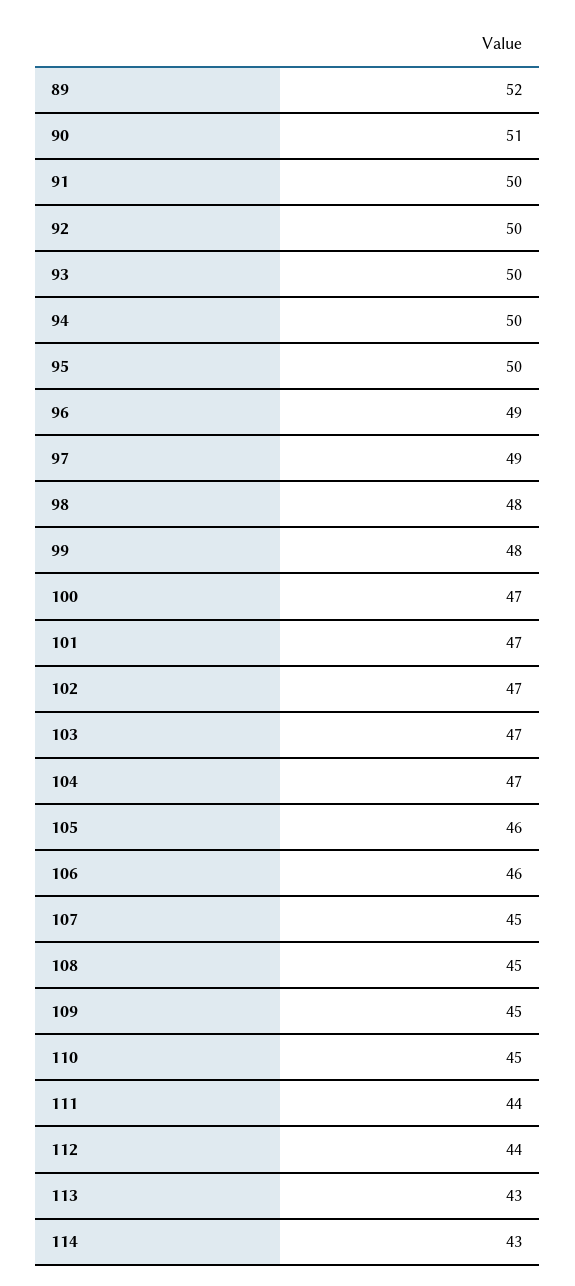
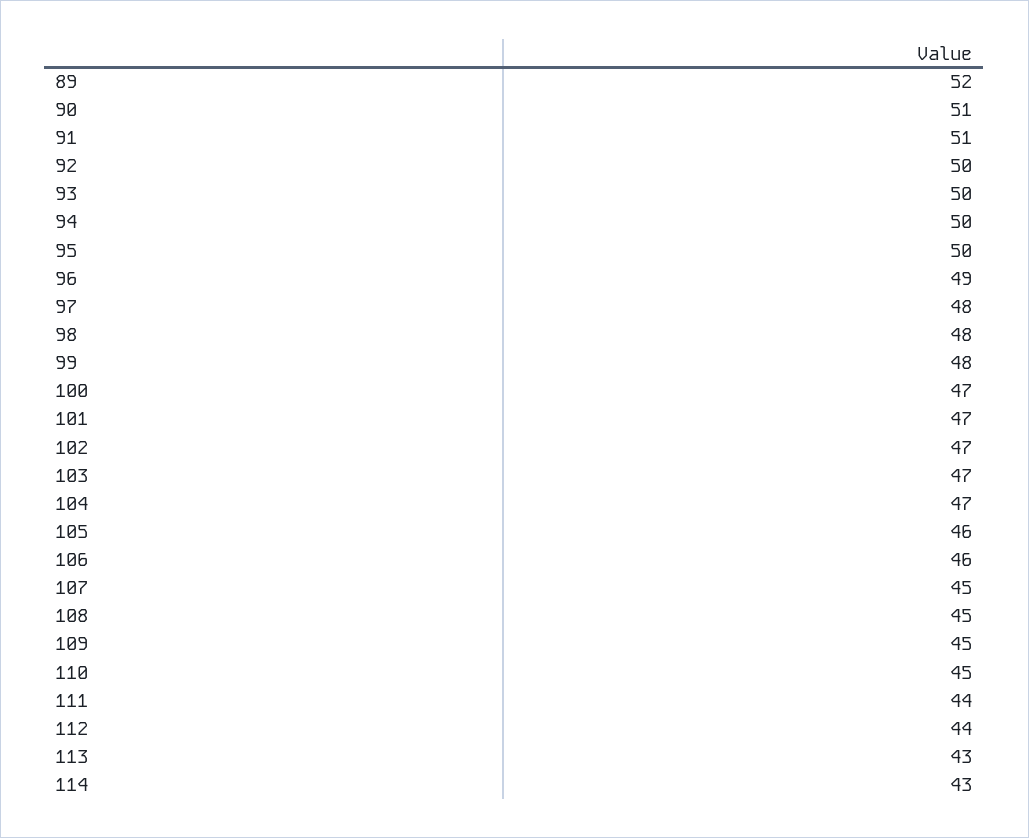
  {
    "89": 52,
    "90": 51,
-   "91": 50,
+   "91": 51,
    "92": 50,
    "93": 50,
    "94": 50,
    "95": 50,
    "96": 49,
-   "97": 49,
+   "97": 48,
    "98": 48,
    "99": 48,
    "100": 47,
    "101": 47,
    "102": 47,
    "103": 47,
    "104": 47,
    "105": 46,
    "106": 46,
    "107": 45,
    "108": 45,
    "109": 45,
    "110": 45,
    "111": 44,
    "112": 44,
    "113": 43,
    "114": 43
  }

